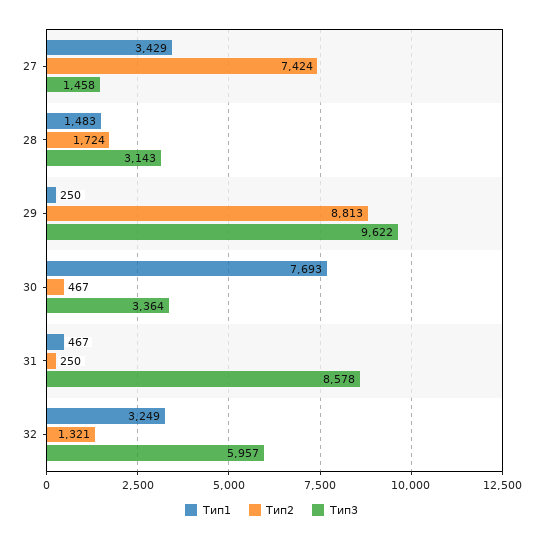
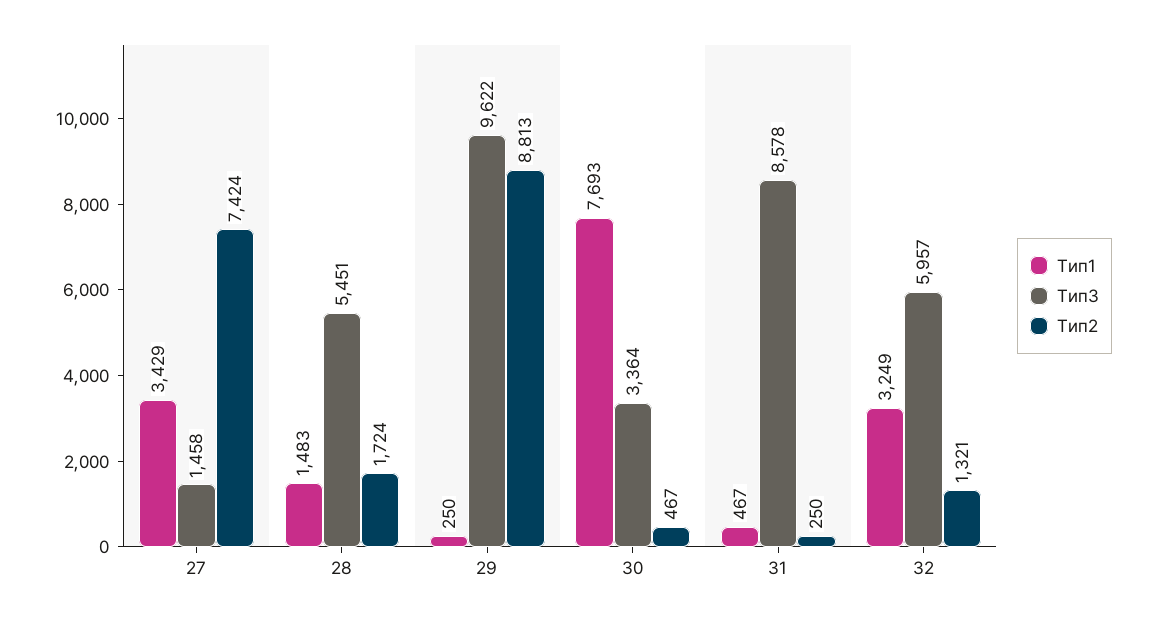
  {
    "Тип1": {
      "27": 3429,
      "28": 1483,
      "29": 250,
      "30": 7693,
      "31": 467,
      "32": 3249
    },
    "Тип2": {
      "27": 7424,
      "28": 1724,
      "29": 8813,
      "30": 467,
      "31": 250,
      "32": 1321
    },
    "Тип3": {
      "27": 1458,
-     "28": 3143,
+     "28": 5451,
      "29": 9622,
      "30": 3364,
      "31": 8578,
      "32": 5957
    }
  }

